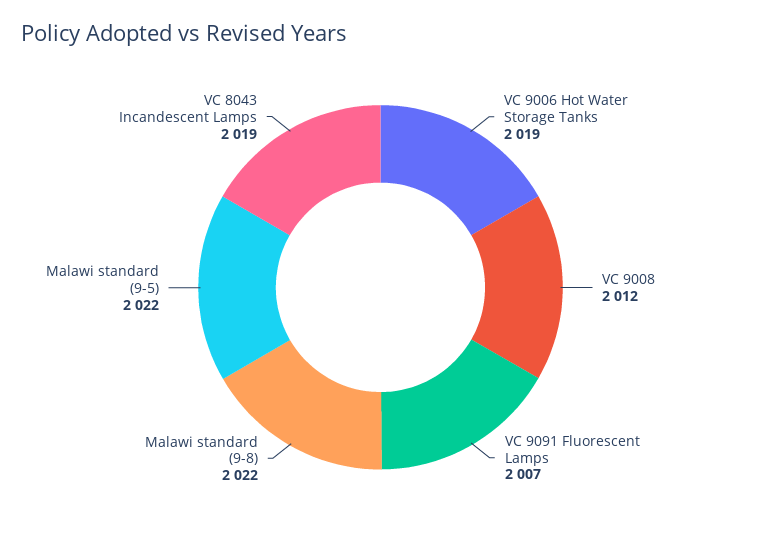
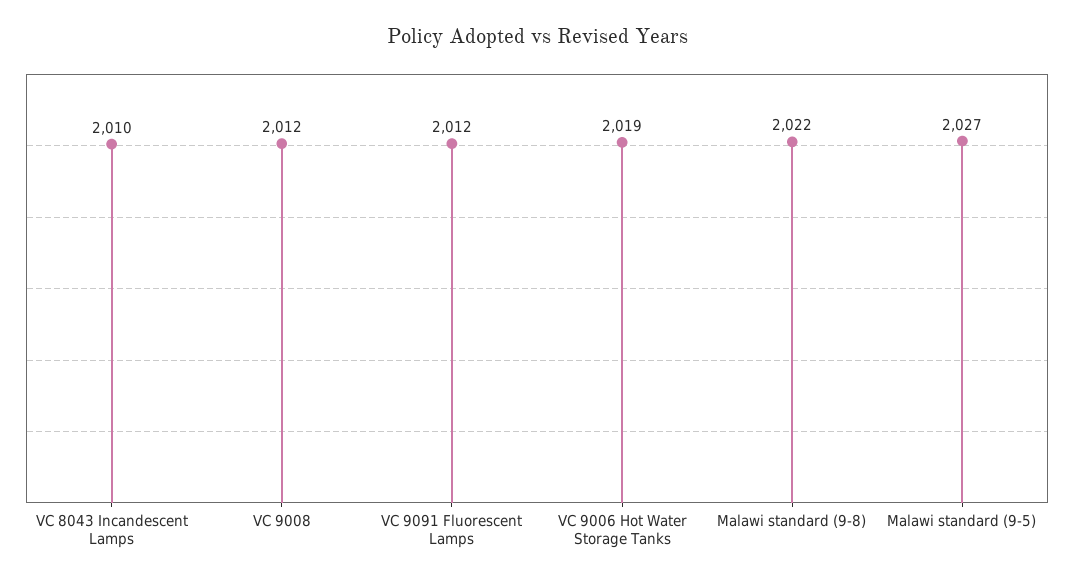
  {
    "VC 9006 Hot Water Storage Tanks": 2019,
    "VC 9008": 2012,
-   "VC 9091 Fluorescent Lamps": 2007,
+   "VC 9091 Fluorescent Lamps": 2012,
    "Malawi standard (9-8)": 2022,
-   "Malawi standard (9-5)": 2022,
+   "Malawi standard (9-5)": 2027,
-   "VC 8043 Incandescent Lamps": 2019
+   "VC 8043 Incandescent Lamps": 2010
  }

